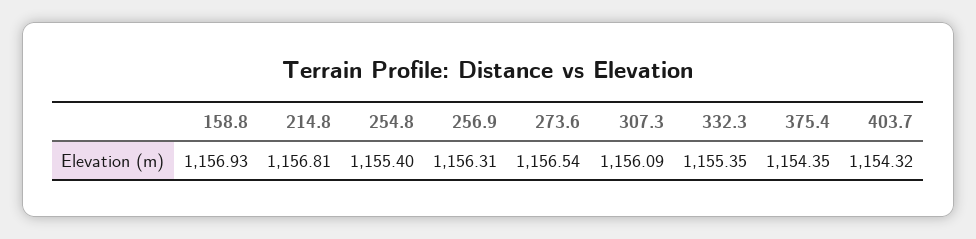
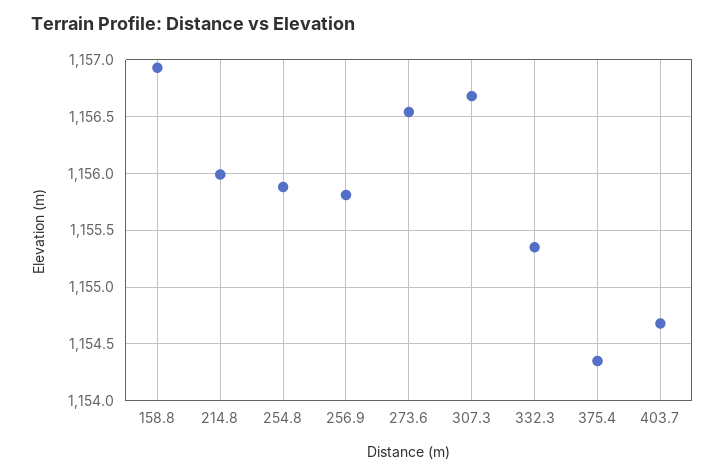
  {
    "158.8": 1156.93,
-   "214.8": 1156.81,
+   "214.8": 1156,
-   "254.8": 1155.4,
+   "254.8": 1155.9,
-   "256.9": 1156.31,
+   "256.9": 1155.8,
    "273.6": 1156.54,
-   "307.3": 1156.09,
+   "307.3": 1156.7,
    "332.3": 1155.35,
    "375.4": 1154.35,
-   "403.7": 1154.32
+   "403.7": 1154.7
  }

